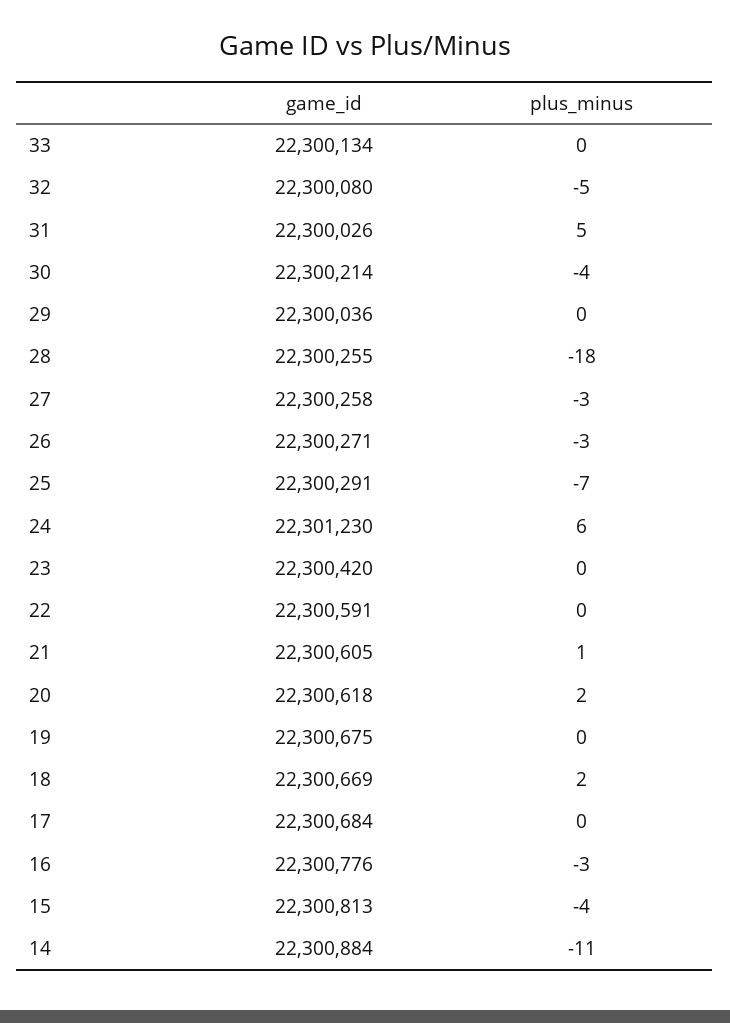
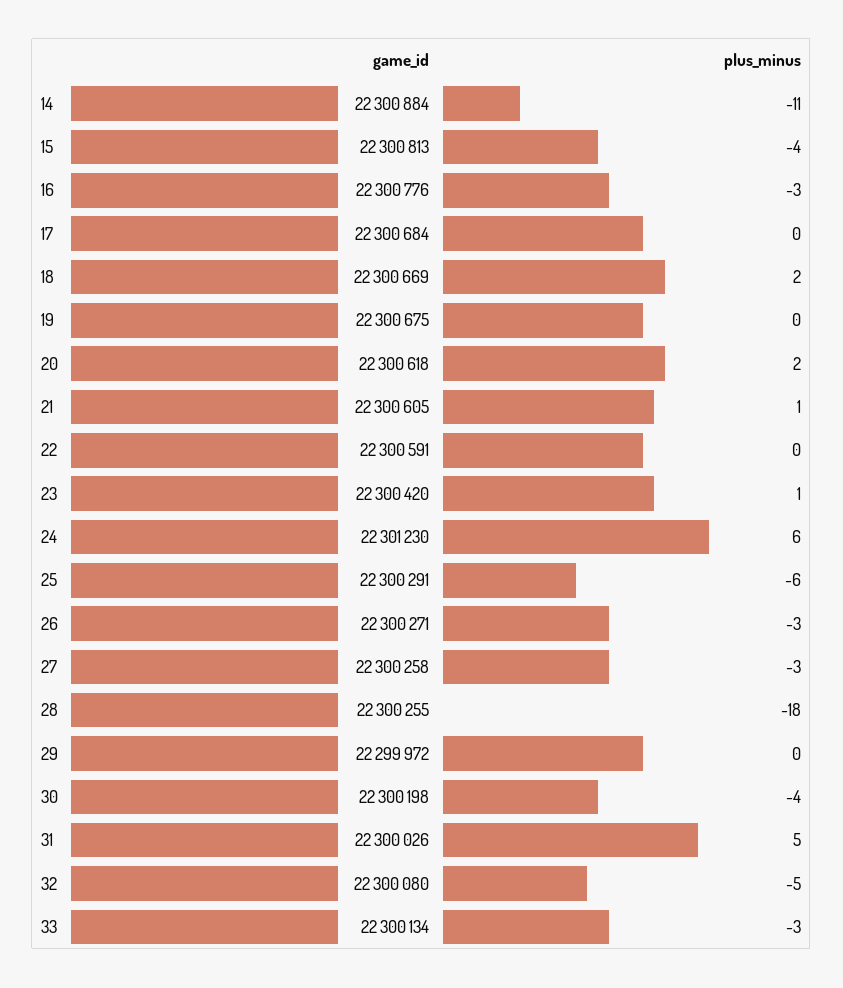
  {
    "game_id": {
      "33": 22300134,
      "32": 22300080,
      "31": 22300026,
-     "30": 22300214,
+     "30": 22300198,
-     "29": 22300036,
+     "29": 22299972,
      "28": 22300255,
      "27": 22300258,
      "26": 22300271,
      "25": 22300291,
      "24": 22301230,
      "23": 22300420,
      "22": 22300591,
      "21": 22300605,
      "20": 22300618,
      "19": 22300675,
      "18": 22300669,
      "17": 22300684,
      "16": 22300776,
      "15": 22300813,
      "14": 22300884
    },
    "plus_minus": {
-     "33": 0,
+     "33": -3,
      "32": -5,
      "31": 5,
      "30": -4,
      "29": 0,
      "28": -18,
      "27": -3,
      "26": -3,
-     "25": -7,
+     "25": -6,
      "24": 6,
-     "23": 0,
+     "23": 1,
      "22": 0,
      "21": 1,
      "20": 2,
      "19": 0,
      "18": 2,
      "17": 0,
      "16": -3,
      "15": -4,
      "14": -11
    }
  }

